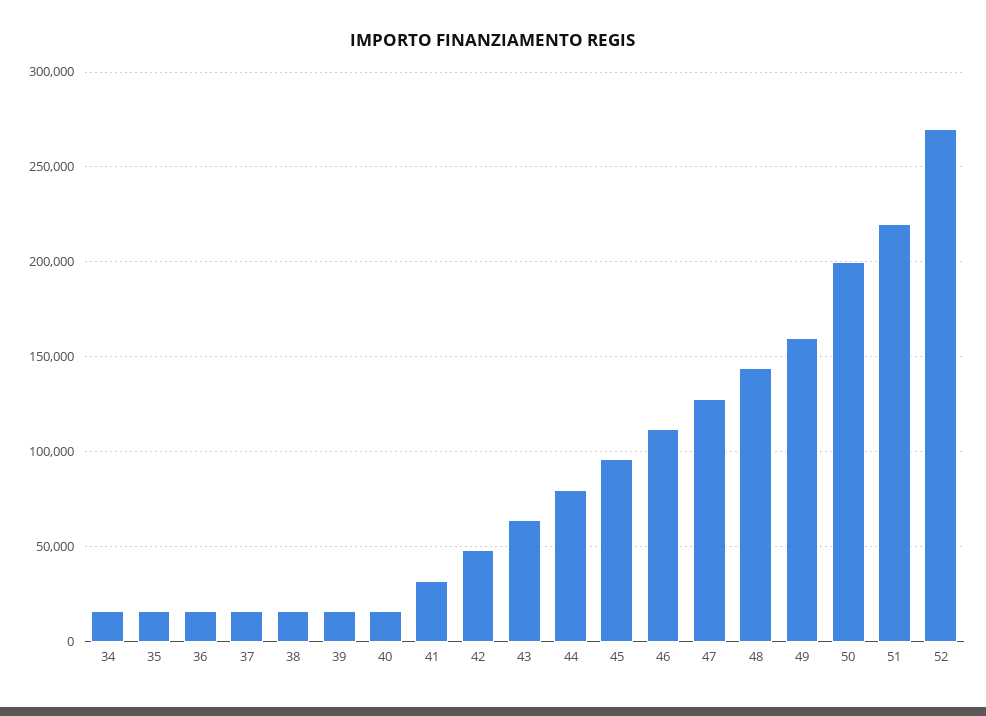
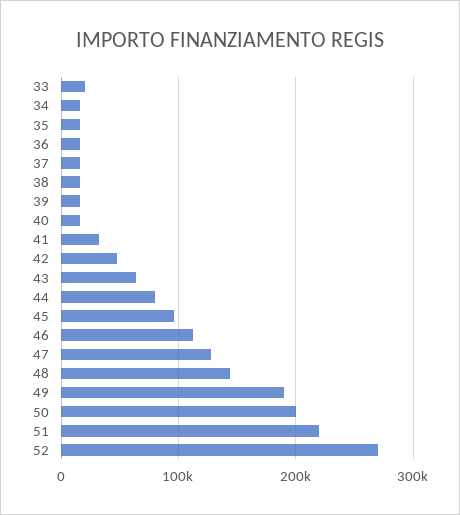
  {
    "34": 15000,
    "35": 15000,
    "36": 15000,
    "37": 15000,
    "38": 15000,
    "39": 15000,
    "40": 15000,
    "41": 30000,
    "42": 50000,
    "43": 65000,
    "44": 80000,
    "45": 95000,
    "46": 110000,
    "47": 130000,
    "48": 145000,
-   "49": 160000,
+   "49": 190000,
    "50": 200000,
    "51": 220000,
-   "52": 270000
+   "52": 270000,
+   "33": 20000
  }

